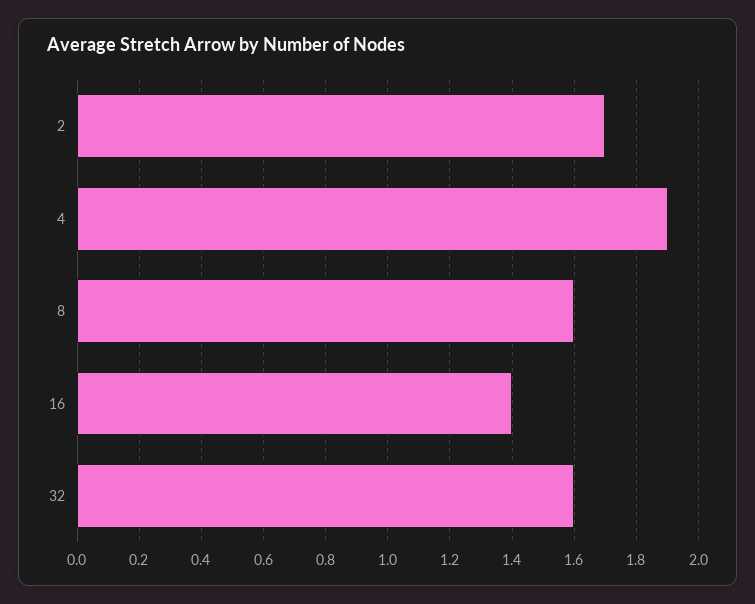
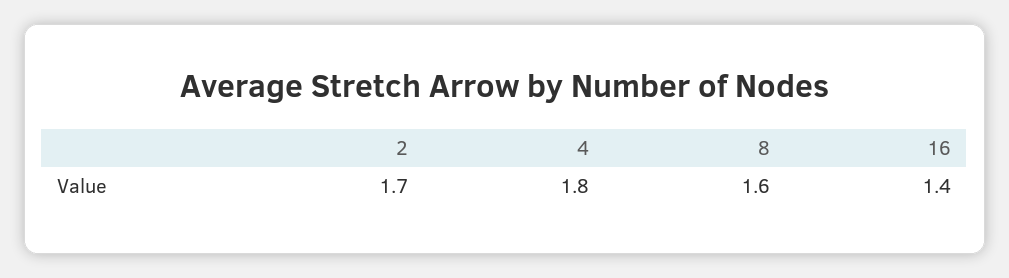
  {
    "2": 1.7,
-   "4": 1.9,
+   "4": 1.8,
    "8": 1.6,
-   "16": 1.4,
+   "16": 1.4
-   "32": 1.6
  }

